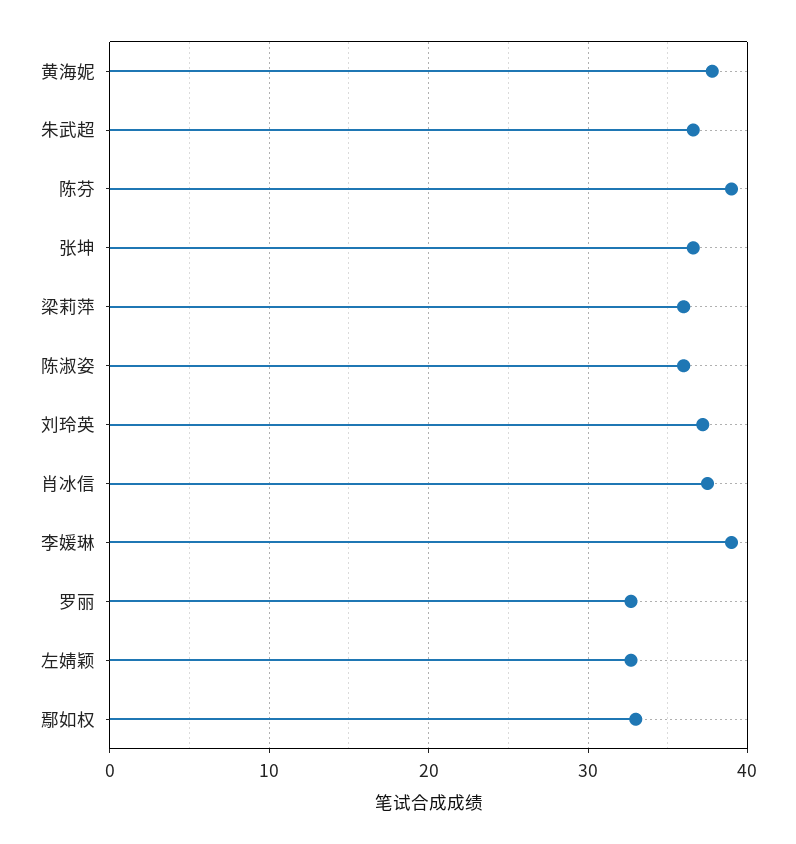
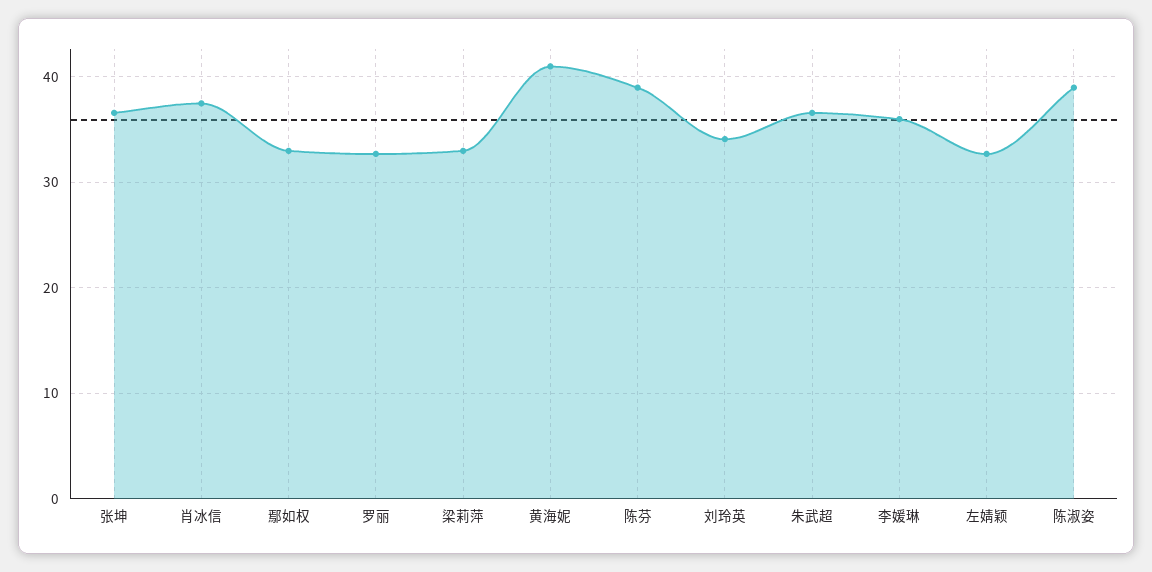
  {
-   "黄海妮": 38,
+   "黄海妮": 41,
    "朱武超": 37,
    "陈芬": 39,
    "张坤": 37,
-   "梁莉萍": 36,
+   "梁莉萍": 33,
-   "陈淑姿": 36,
+   "陈淑姿": 39,
-   "刘玲英": 37,
+   "刘玲英": 34,
    "肖冰信": 38,
-   "李媛琳": 39,
+   "李媛琳": 36,
    "罗丽": 33,
    "左婧颖": 33,
    "鄢如权": 33
  }

